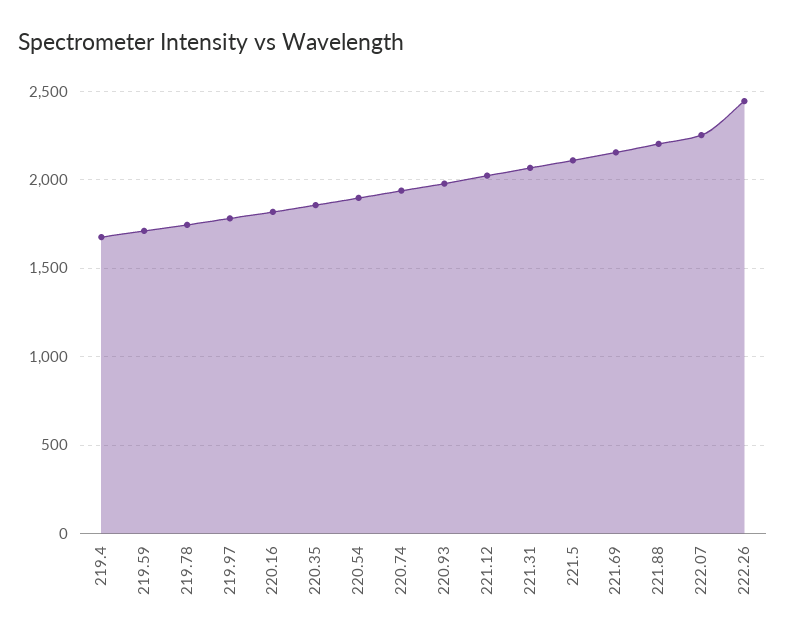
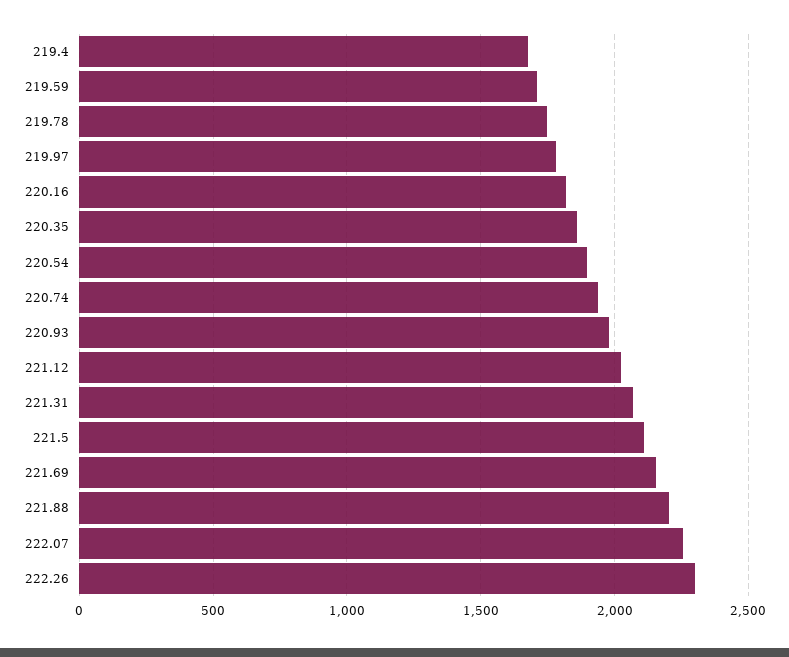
  {
    "219.4": 1700,
    "219.59": 1700,
    "219.78": 1750,
    "219.97": 1800,
    "220.16": 1800,
    "220.35": 1850,
    "220.54": 1900,
    "220.74": 1950,
    "220.93": 2000,
    "221.12": 2000,
    "221.31": 2050,
    "221.5": 2100,
    "221.69": 2150,
    "221.88": 2200,
    "222.07": 2250,
-   "222.26": 2450
+   "222.26": 2300
  }

